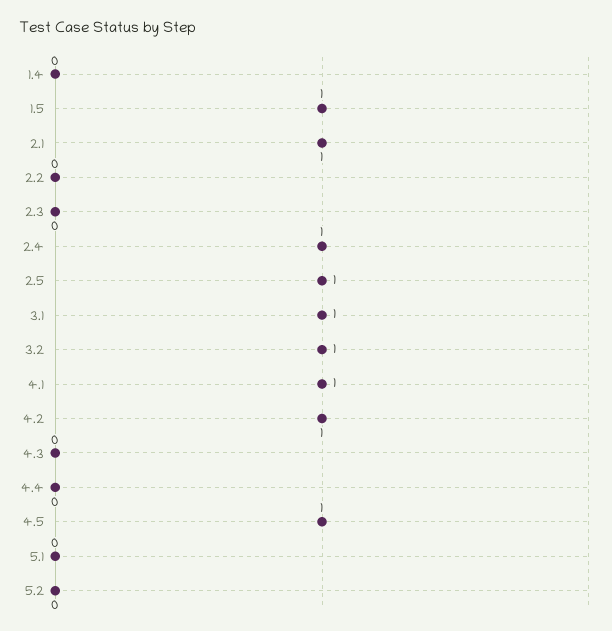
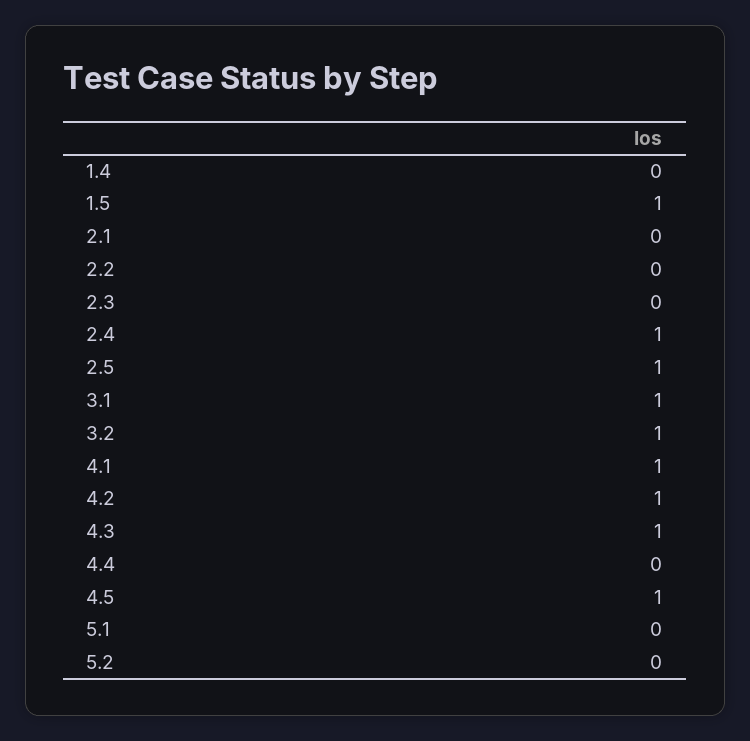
  {
    "1.4": 0,
    "1.5": 1,
-   "2.1": 1,
+   "2.1": 0,
    "2.2": 0,
    "2.3": 0,
    "2.4": 1,
    "2.5": 1,
    "3.1": 1,
    "3.2": 1,
    "4.1": 1,
    "4.2": 1,
-   "4.3": 0,
+   "4.3": 1,
    "4.4": 0,
    "4.5": 1,
    "5.1": 0,
    "5.2": 0
  }

